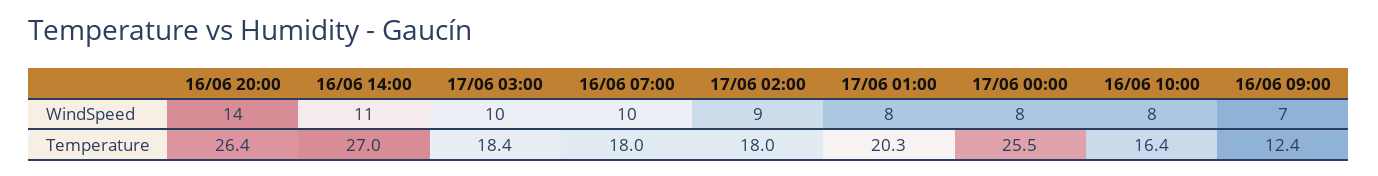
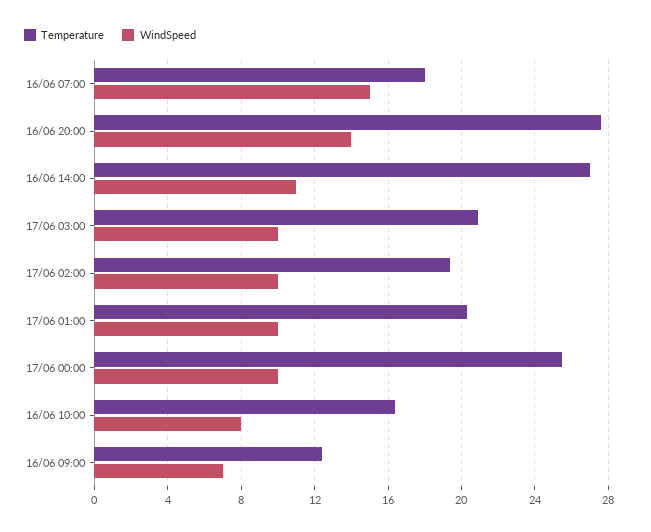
  {
    "WindSpeed": {
      "16/06 20:00": 14,
      "16/06 14:00": 11,
      "17/06 03:00": 10,
-     "16/06 07:00": 10,
+     "16/06 07:00": 15,
-     "17/06 02:00": 9,
+     "17/06 02:00": 10,
-     "17/06 01:00": 8,
+     "17/06 01:00": 10,
-     "17/06 00:00": 8,
+     "17/06 00:00": 10,
      "16/06 10:00": 8,
      "16/06 09:00": 7
    },
    "Temperature": {
-     "16/06 20:00": 26.4,
+     "16/06 20:00": 27.5,
      "16/06 14:00": 27,
-     "17/06 03:00": 18.4,
+     "17/06 03:00": 21,
      "16/06 07:00": 18,
-     "17/06 02:00": 18,
+     "17/06 02:00": 19.5,
      "17/06 01:00": 20.3,
      "17/06 00:00": 25.5,
      "16/06 10:00": 16.4,
      "16/06 09:00": 12.4
    }
  }

